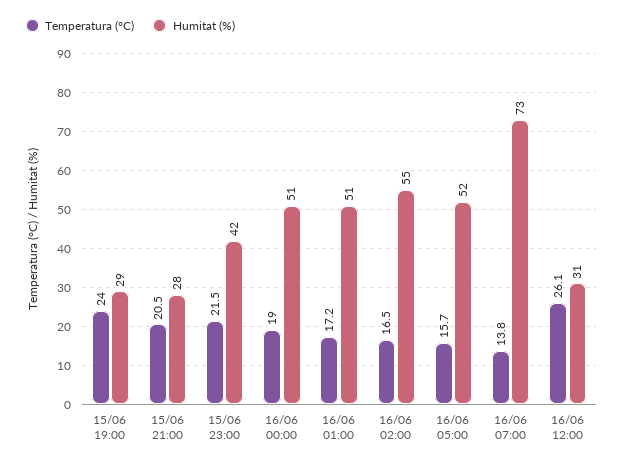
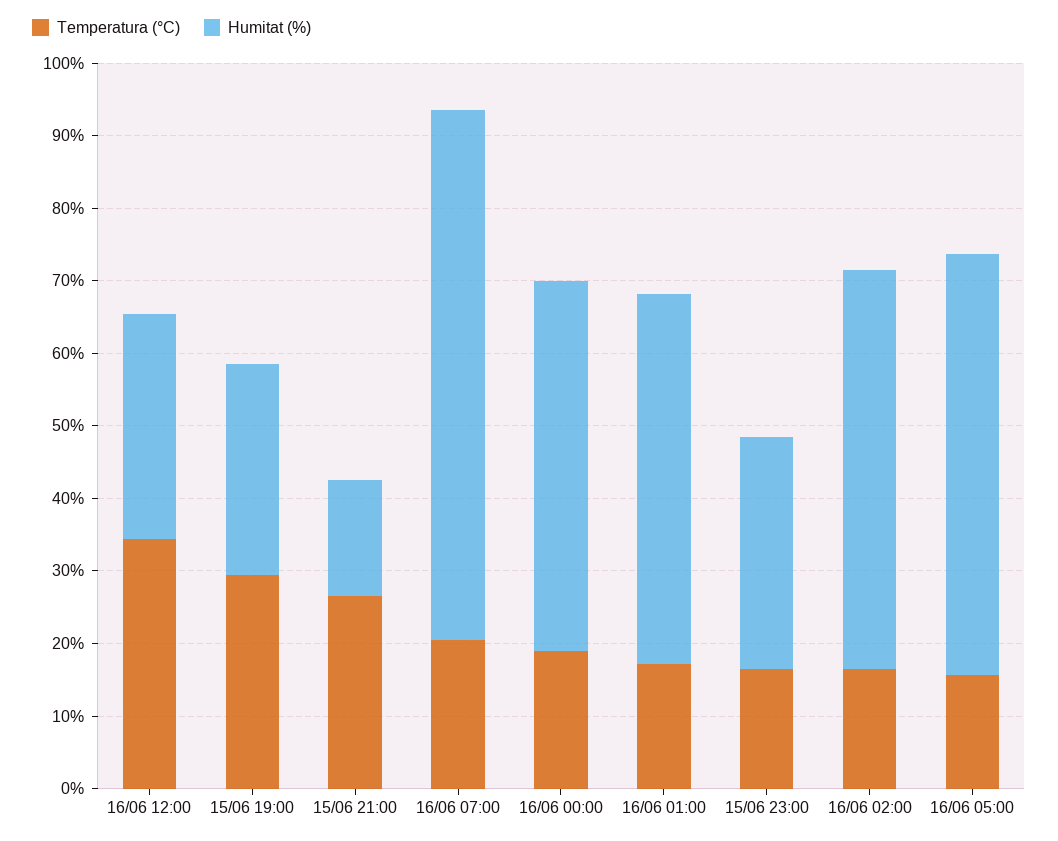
  {
    "Temperatura (°C)": {
-     "15/06 19:00": 24,
+     "15/06 19:00": 30,
-     "15/06 21:00": 20.5,
+     "15/06 21:00": 26,
-     "15/06 23:00": 21.5,
+     "15/06 23:00": 16,
      "16/06 00:00": 19,
      "16/06 01:00": 17.2,
      "16/06 02:00": 16.5,
      "16/06 05:00": 15.7,
-     "16/06 07:00": 13.8,
+     "16/06 07:00": 20,
-     "16/06 12:00": 26.1
+     "16/06 12:00": 34
    },
    "Humitat (%)": {
      "15/06 19:00": 29,
-     "15/06 21:00": 28,
+     "15/06 21:00": 16,
-     "15/06 23:00": 42,
+     "15/06 23:00": 32,
      "16/06 00:00": 51,
      "16/06 01:00": 51,
      "16/06 02:00": 55,
-     "16/06 05:00": 52,
+     "16/06 05:00": 58,
      "16/06 07:00": 73,
      "16/06 12:00": 31
    }
  }

